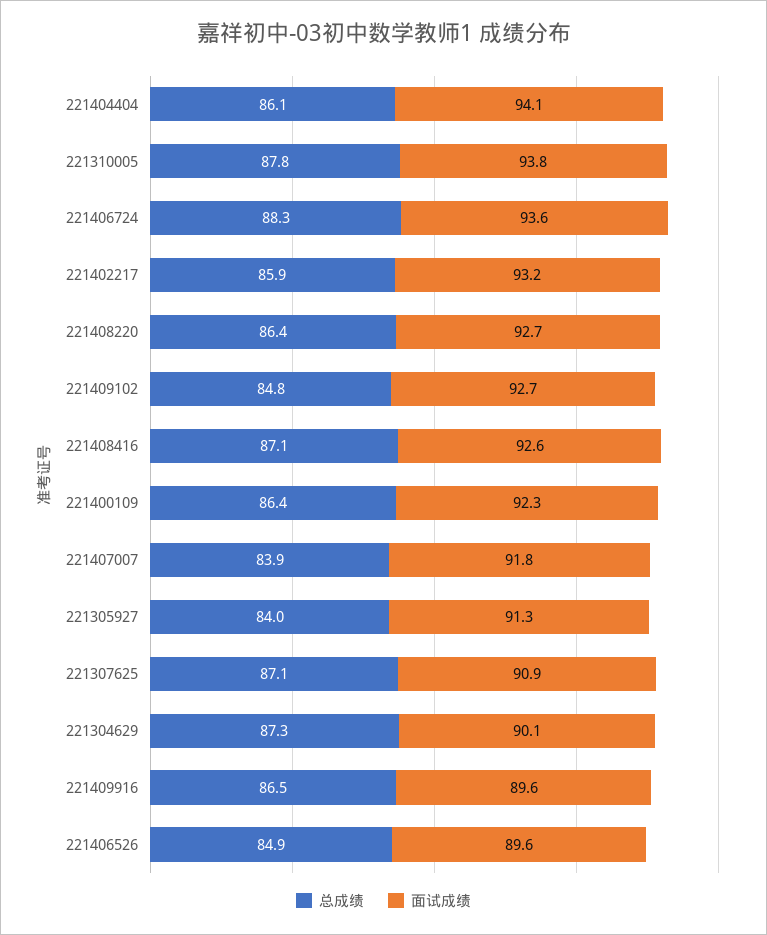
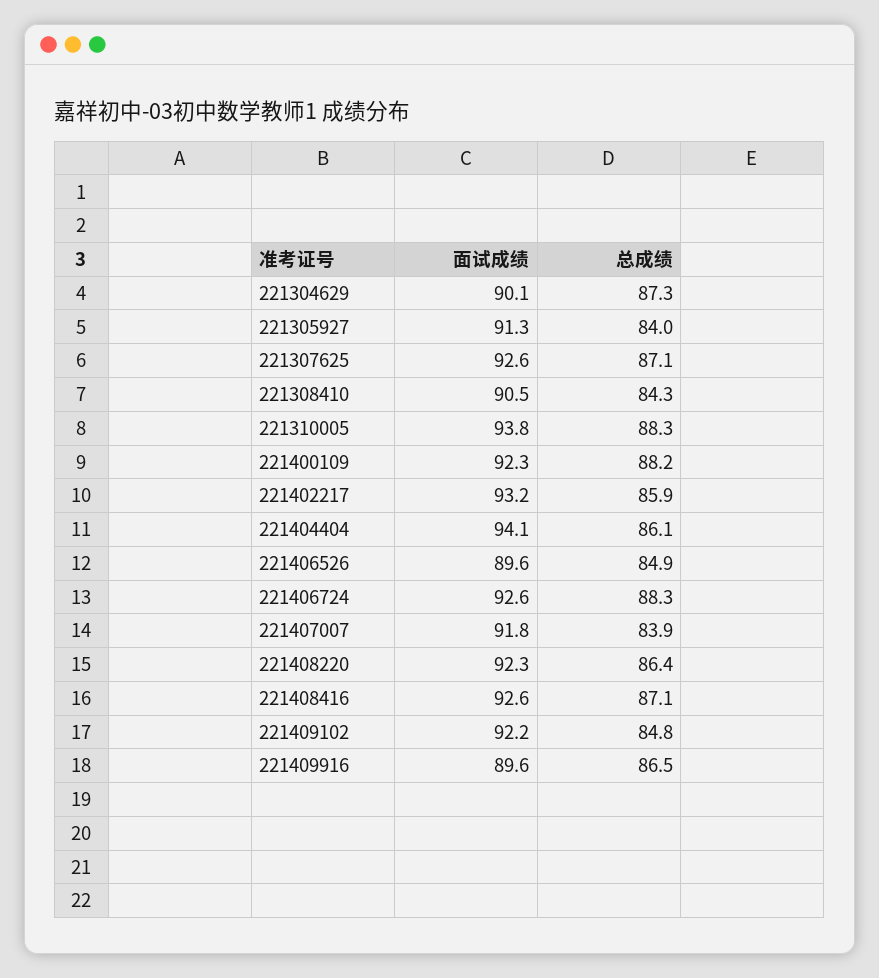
  {
    "总成绩": {
      "221404404": 86.1,
-     "221310005": 87.8,
+     "221310005": 88.3,
      "221406724": 88.3,
      "221402217": 85.9,
      "221408220": 86.4,
      "221409102": 84.8,
      "221408416": 87.1,
-     "221400109": 86.4,
+     "221400109": 88.2,
      "221407007": 83.9,
      "221305927": 84,
      "221307625": 87.1,
      "221304629": 87.3,
      "221409916": 86.5,
-     "221406526": 84.9
+     "221406526": 84.9,
+     "221308410": 84.3
    },
    "面试成绩": {
      "221404404": 94.1,
      "221310005": 93.8,
-     "221406724": 93.6,
+     "221406724": 92.6,
      "221402217": 93.2,
-     "221408220": 92.7,
+     "221408220": 92.3,
-     "221409102": 92.7,
+     "221409102": 92.2,
      "221408416": 92.6,
      "221400109": 92.3,
      "221407007": 91.8,
      "221305927": 91.3,
-     "221307625": 90.9,
+     "221307625": 92.6,
      "221304629": 90.1,
      "221409916": 89.6,
-     "221406526": 89.6
+     "221406526": 89.6,
+     "221308410": 90.5
    }
  }

